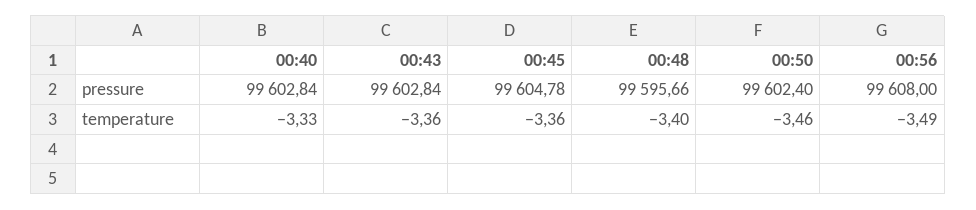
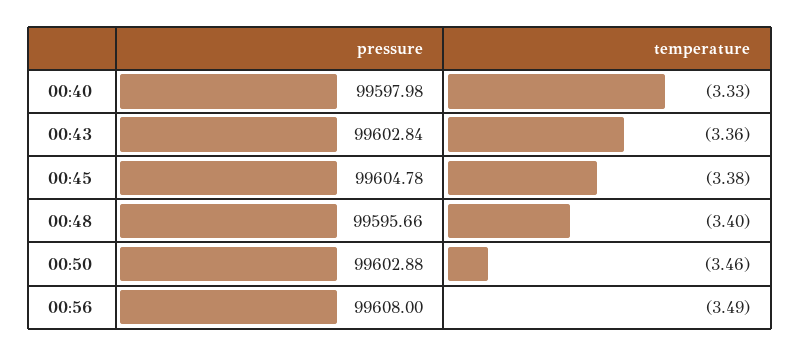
  {
    "00:40": {
-     "pressure": 99602.84,
+     "pressure": 99597.98,
      "temperature": -3.33
    },
    "00:43": {
      "pressure": 99602.84,
      "temperature": -3.36
    },
    "00:45": {
      "pressure": 99604.78,
-     "temperature": -3.36
+     "temperature": -3.38
    },
    "00:48": {
      "pressure": 99595.66,
      "temperature": -3.4
    },
    "00:50": {
-     "pressure": 99602.4,
+     "pressure": 99602.88,
      "temperature": -3.46
    },
    "00:56": {
      "pressure": 99608,
      "temperature": -3.49
    }
  }

